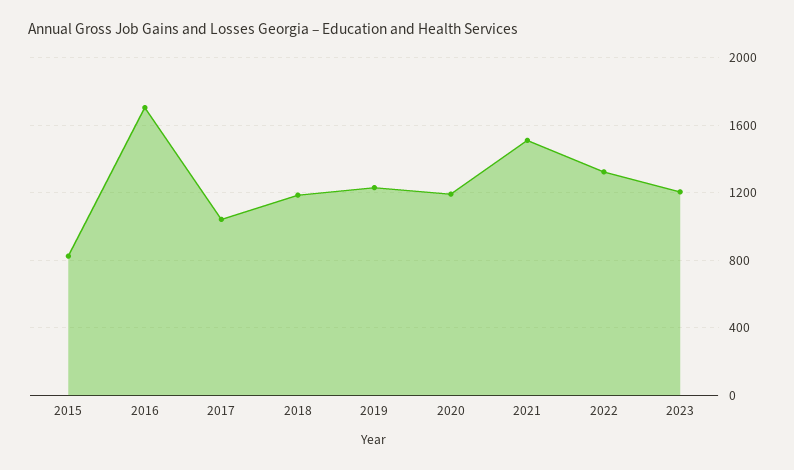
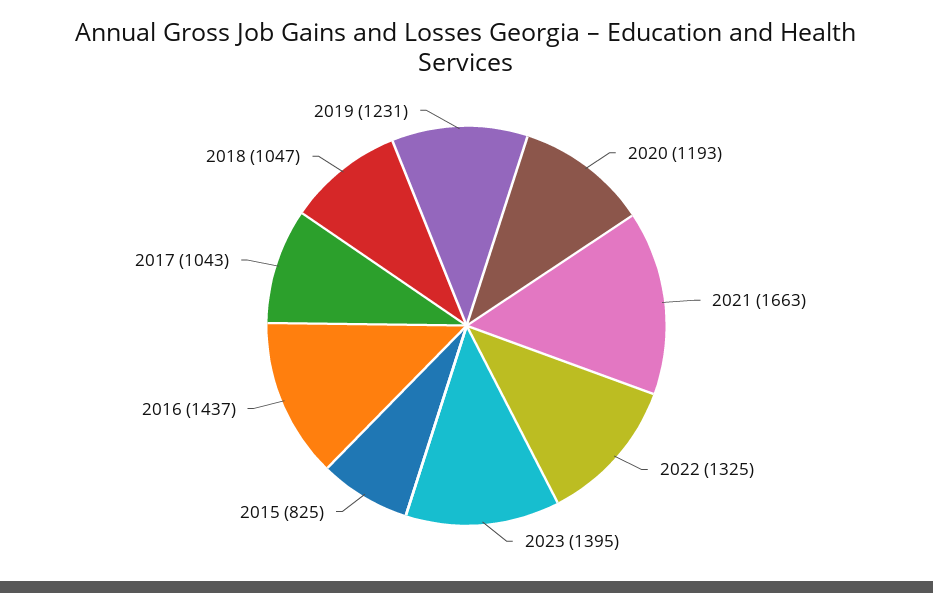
  {
    "2015": 825,
-   "2016": 1700,
+   "2016": 1437,
    "2017": 1043,
-   "2018": 1200,
+   "2018": 1047,
    "2019": 1231,
    "2020": 1193,
-   "2021": 1500,
+   "2021": 1663,
    "2022": 1325,
-   "2023": 1200
+   "2023": 1395
  }

